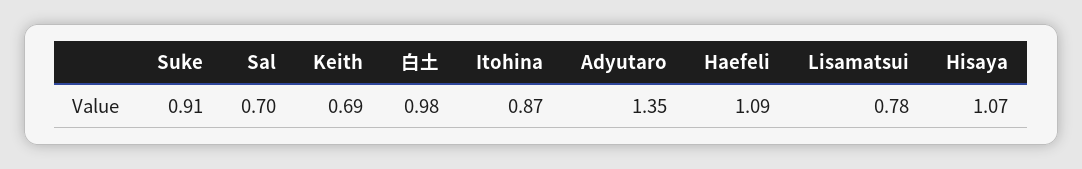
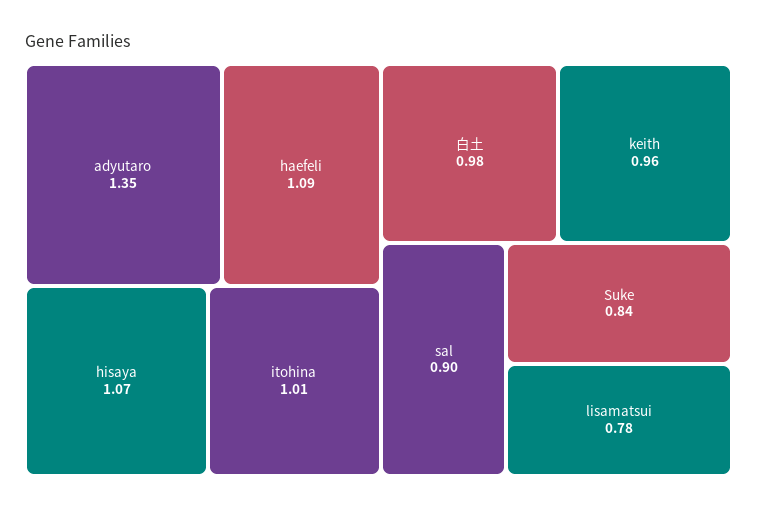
  {
-   "Suke": 0.91,
+   "Suke": 0.84,
-   "Sal": 0.7,
+   "Sal": 0.9,
-   "Keith": 0.69,
+   "Keith": 0.96,
    "白土": 0.98,
-   "Itohina": 0.87,
+   "Itohina": 1.01,
    "Adyutaro": 1.35,
    "Haefeli": 1.09,
    "Lisamatsui": 0.78,
    "Hisaya": 1.07
  }

